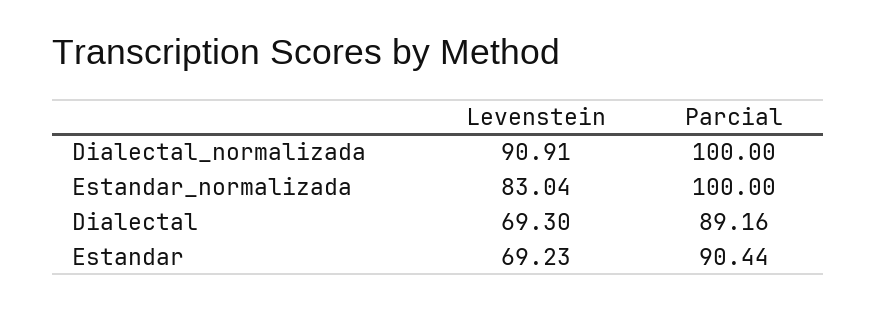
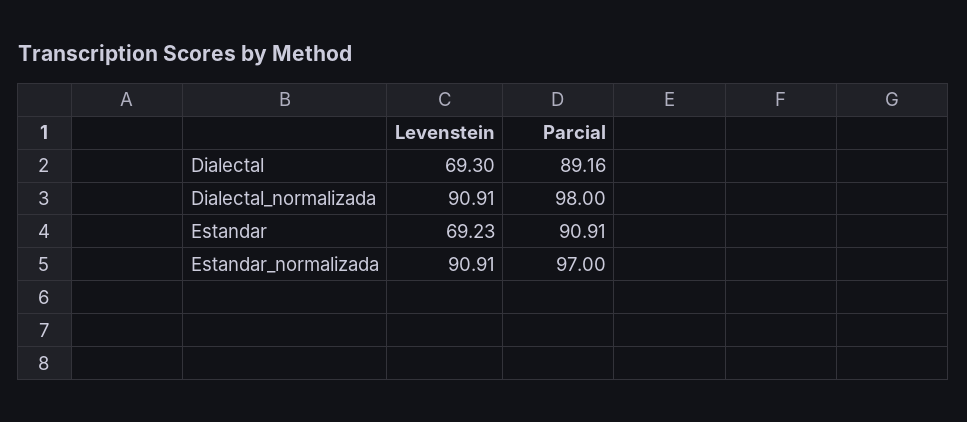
  {
    "Levenstein": {
      "Dialectal_normalizada": 90.91,
-     "Estandar_normalizada": 83.04,
+     "Estandar_normalizada": 90.91,
      "Dialectal": 69.3,
      "Estandar": 69.23
    },
    "Parcial": {
-     "Dialectal_normalizada": 100,
+     "Dialectal_normalizada": 98,
-     "Estandar_normalizada": 100,
+     "Estandar_normalizada": 97,
      "Dialectal": 89.16,
-     "Estandar": 90.44
+     "Estandar": 90.91
    }
  }

